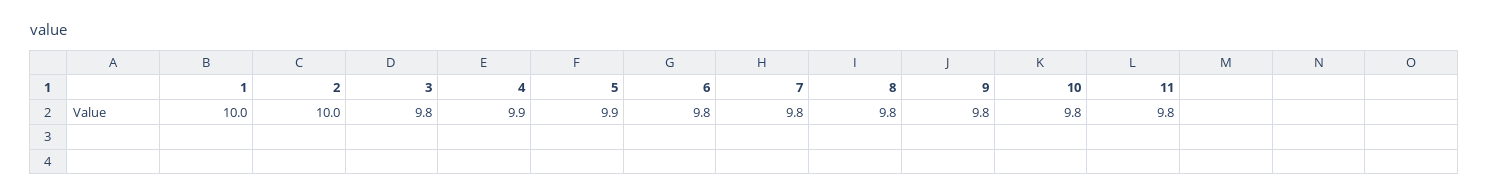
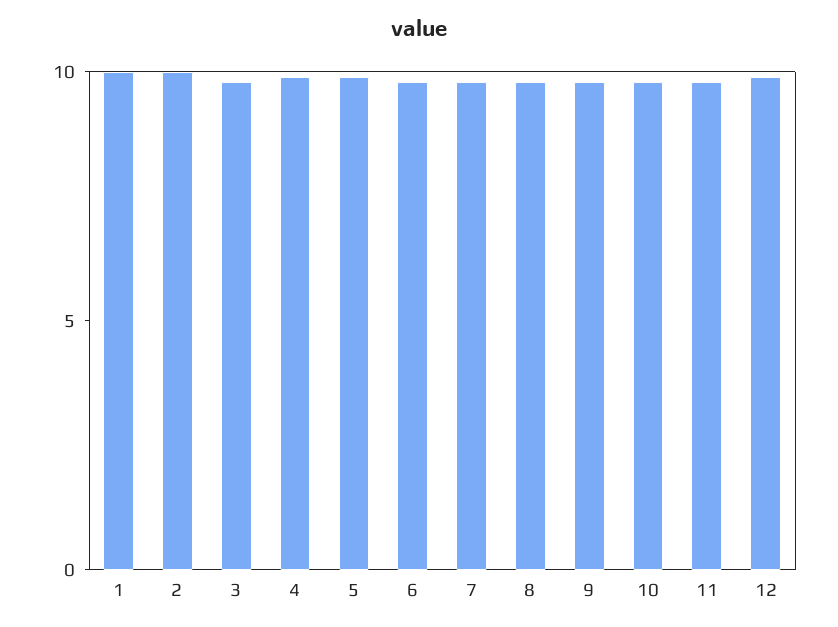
  {
    "1": 10,
    "2": 10,
    "3": 9.8,
    "4": 9.9,
    "5": 9.9,
    "6": 9.8,
    "7": 9.8,
    "8": 9.8,
    "9": 9.8,
    "10": 9.8,
-   "11": 9.8
+   "11": 9.8,
+   "12": 10
  }

